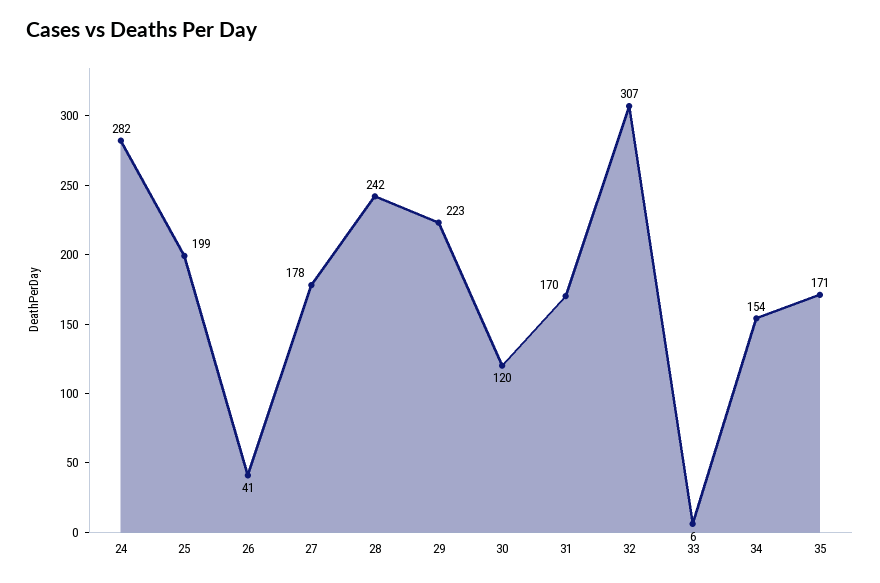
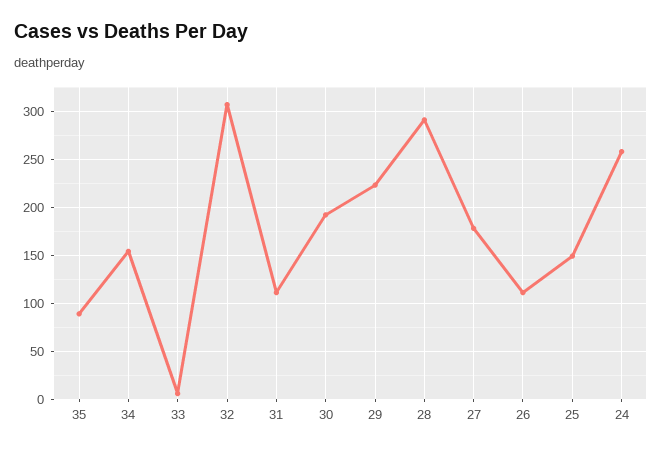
  {
-   "24": 282,
+   "24": 260,
-   "25": 199,
+   "25": 150,
-   "26": 41,
+   "26": 110,
    "27": 178,
-   "28": 242,
+   "28": 290,
    "29": 223,
-   "30": 120,
+   "30": 190,
-   "31": 170,
+   "31": 110,
    "32": 307,
    "33": 6,
    "34": 154,
-   "35": 171
+   "35": 90
  }

